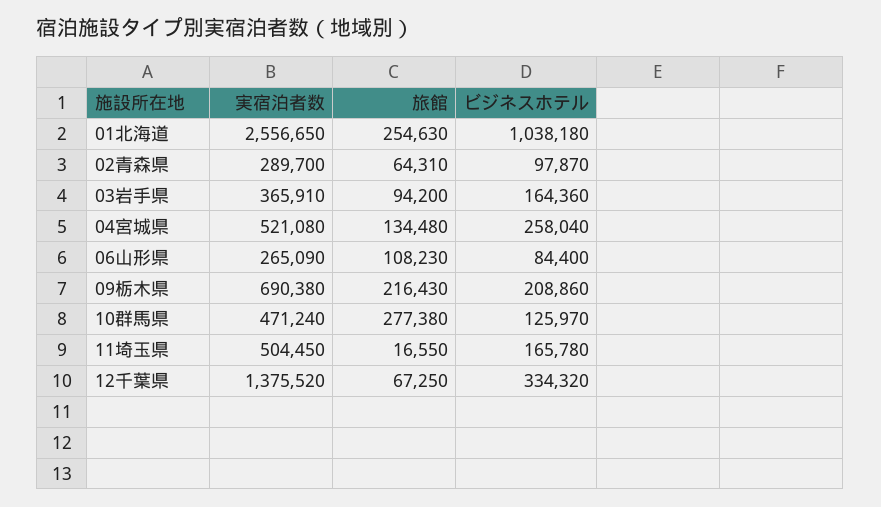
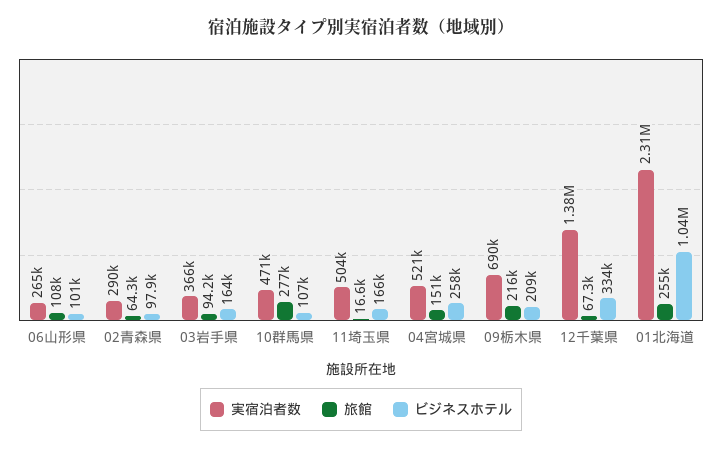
  {
    "実宿泊者数": {
-     "01北海道": 2556650,
+     "01北海道": 2310000,
      "02青森県": 289700,
      "03岩手県": 365910,
      "04宮城県": 521080,
      "06山形県": 265090,
      "09栃木県": 690380,
      "10群馬県": 471240,
      "11埼玉県": 504450,
      "12千葉県": 1375520
    },
    "旅館": {
      "01北海道": 254630,
      "02青森県": 64310,
      "03岩手県": 94200,
-     "04宮城県": 134480,
+     "04宮城県": 151000,
      "06山形県": 108230,
      "09栃木県": 216430,
      "10群馬県": 277380,
      "11埼玉県": 16550,
      "12千葉県": 67250
    },
    "ビジネスホテル": {
      "01北海道": 1038180,
      "02青森県": 97870,
      "03岩手県": 164360,
      "04宮城県": 258040,
-     "06山形県": 84400,
+     "06山形県": 101000,
      "09栃木県": 208860,
-     "10群馬県": 125970,
+     "10群馬県": 107000,
      "11埼玉県": 165780,
      "12千葉県": 334320
    }
  }

